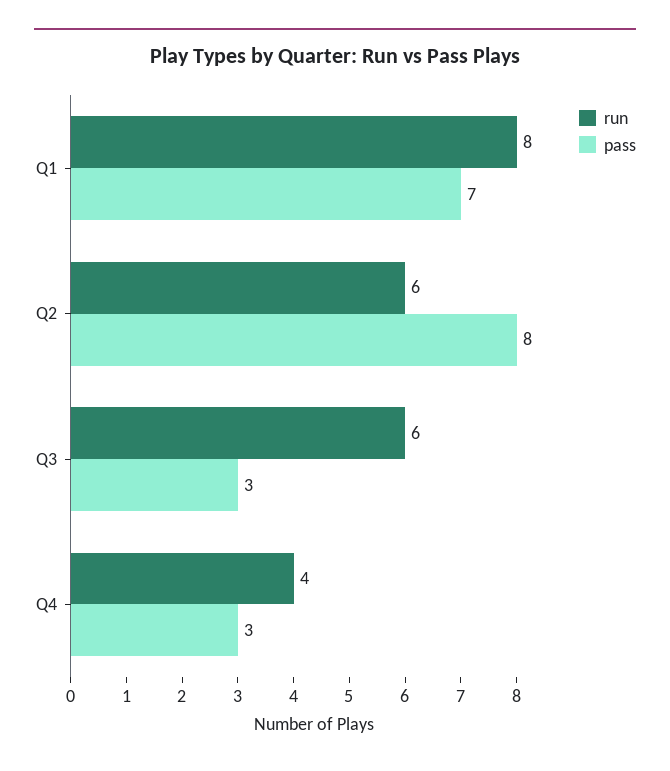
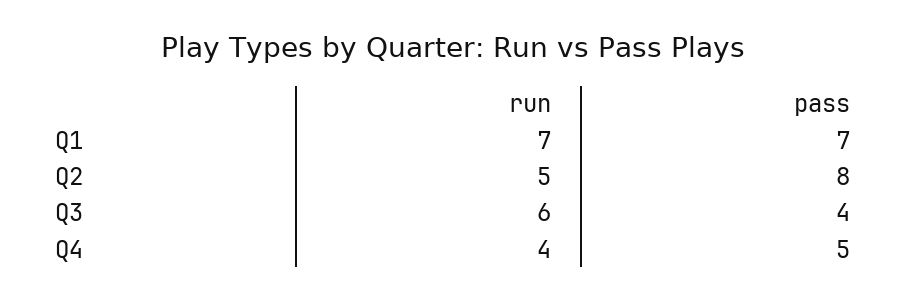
  {
    "run": {
-     "Q1": 8,
+     "Q1": 7,
-     "Q2": 6,
+     "Q2": 5,
      "Q3": 6,
      "Q4": 4
    },
    "pass": {
      "Q1": 7,
      "Q2": 8,
-     "Q3": 3,
+     "Q3": 4,
-     "Q4": 3
+     "Q4": 5
    }
  }

